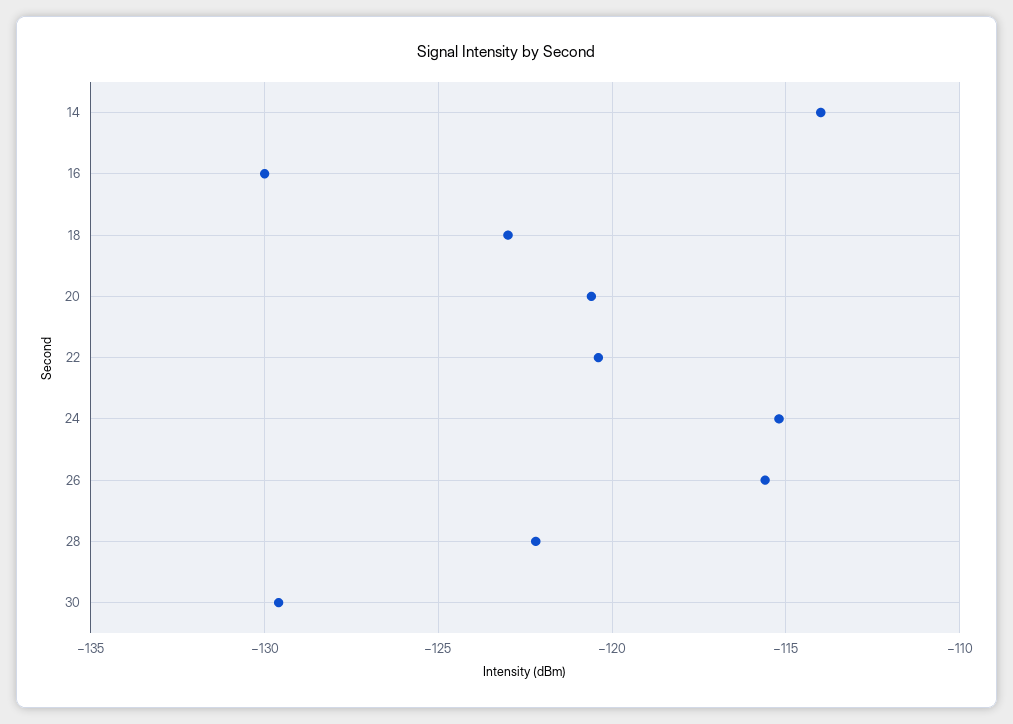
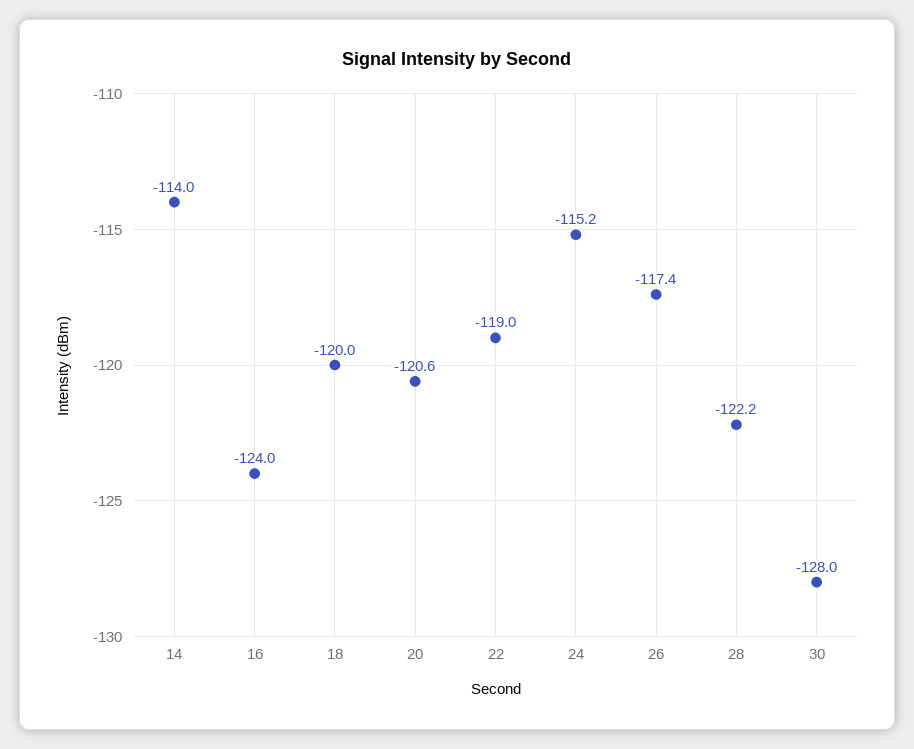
  {
    "14": -114,
-   "16": -130,
+   "16": -124,
-   "18": -123,
+   "18": -120,
    "20": -120.6,
-   "22": -120.5,
+   "22": -119,
    "24": -115.2,
-   "26": -115.5,
+   "26": -117.4,
    "28": -122.2,
-   "30": -129.5
+   "30": -128
  }

